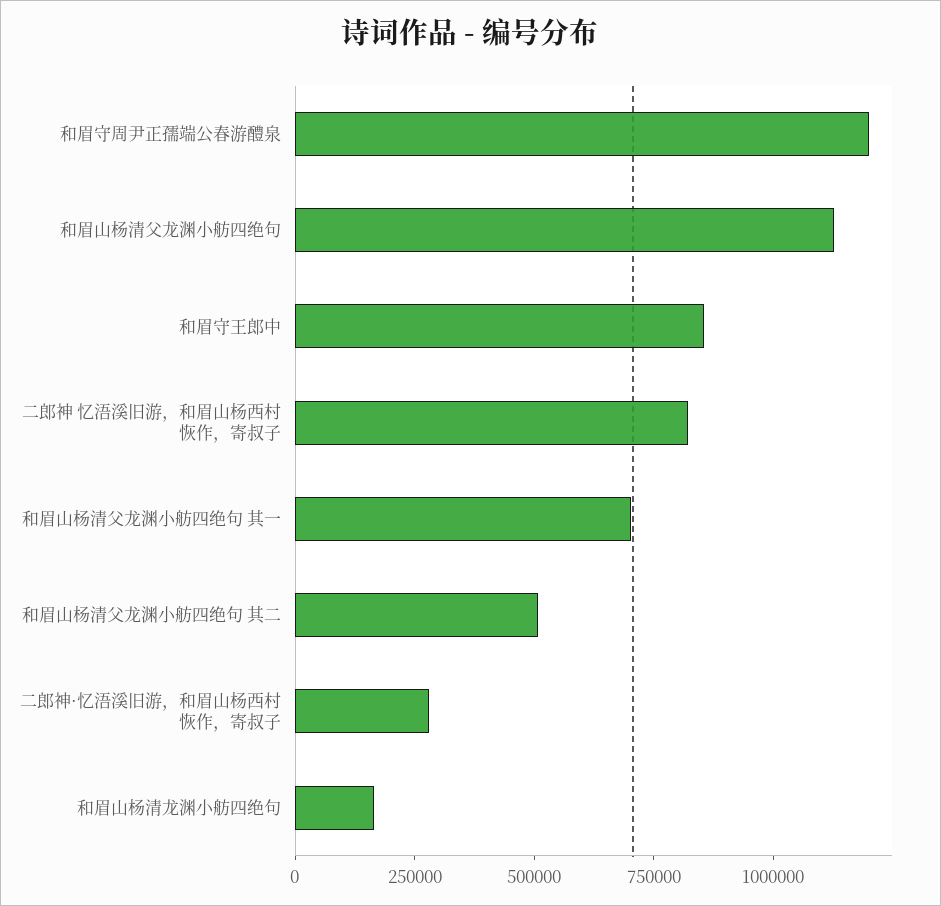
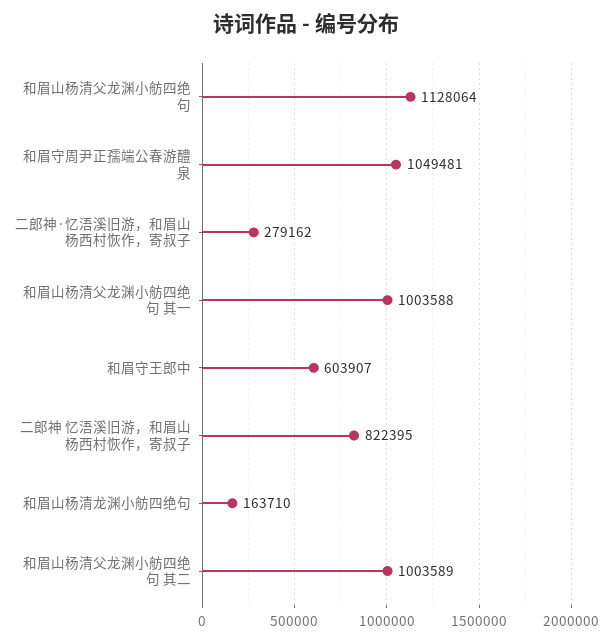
  {
-   "和眉守周尹正孺端公春游醴泉": 1200000,
+   "和眉守周尹正孺端公春游醴泉": 1049481,
    "和眉山杨清父龙渊小舫四绝句": 1128064,
-   "和眉守王郎中": 850000,
+   "和眉守王郎中": 603907,
    "二郎神 忆浯溪旧游，和眉山杨西村恢作，寄叔子": 822395,
-   "和眉山杨清父龙渊小舫四绝句 其一": 700000,
+   "和眉山杨清父龙渊小舫四绝句 其一": 1003588,
-   "和眉山杨清父龙渊小舫四绝句 其二": 500000,
+   "和眉山杨清父龙渊小舫四绝句 其二": 1003589,
    "二郎神·忆浯溪旧游，和眉山杨西村恢作，寄叔子": 279162,
    "和眉山杨清龙渊小舫四绝句": 163710
  }

